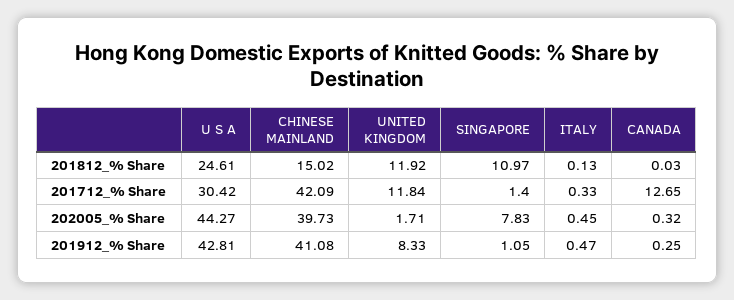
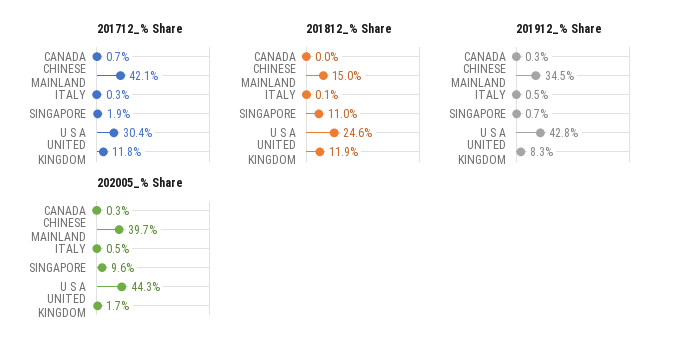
  {
    "201812_% Share": {
      "U S A": 24.61,
      "CHINESE MAINLAND": 15.02,
      "UNITED KINGDOM": 11.92,
      "SINGAPORE": 10.97,
      "ITALY": 0.13,
      "CANADA": 0.03
    },
    "201712_% Share": {
      "U S A": 30.42,
      "CHINESE MAINLAND": 42.09,
      "UNITED KINGDOM": 11.84,
-     "SINGAPORE": 1.4,
+     "SINGAPORE": 1.9,
      "ITALY": 0.33,
-     "CANADA": 12.65
+     "CANADA": 0.7
    },
    "202005_% Share": {
      "U S A": 44.27,
      "CHINESE MAINLAND": 39.73,
      "UNITED KINGDOM": 1.71,
-     "SINGAPORE": 7.83,
+     "SINGAPORE": 9.6,
      "ITALY": 0.45,
      "CANADA": 0.32
    },
    "201912_% Share": {
      "U S A": 42.81,
-     "CHINESE MAINLAND": 41.08,
+     "CHINESE MAINLAND": 34.5,
      "UNITED KINGDOM": 8.33,
-     "SINGAPORE": 1.05,
+     "SINGAPORE": 0.7,
      "ITALY": 0.47,
      "CANADA": 0.25
    }
  }

